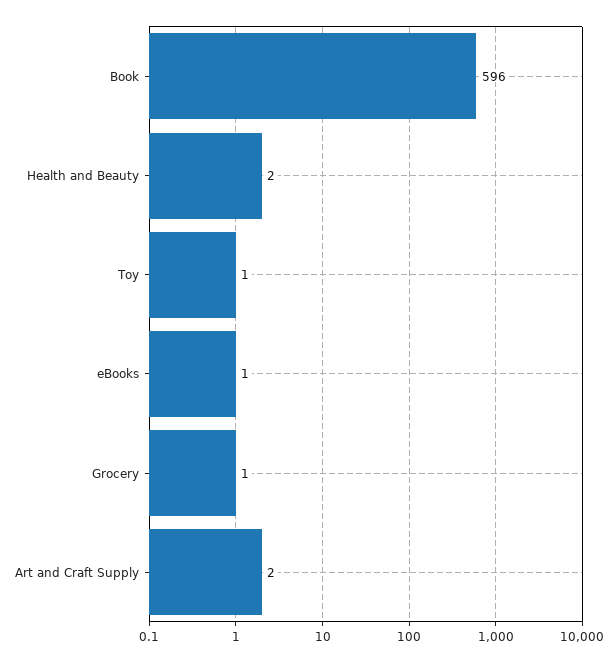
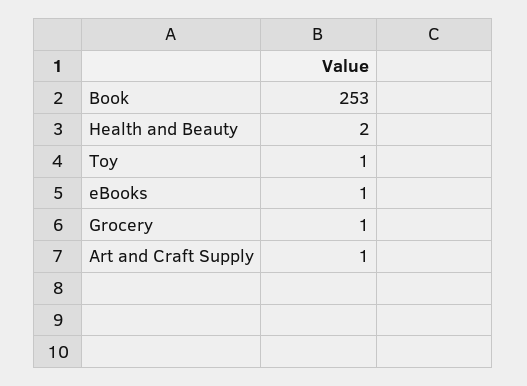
  {
-   "Book": 596,
+   "Book": 253,
    "Health and Beauty": 2,
    "Toy": 1,
    "eBooks": 1,
    "Grocery": 1,
-   "Art and Craft Supply": 2
+   "Art and Craft Supply": 1
  }

